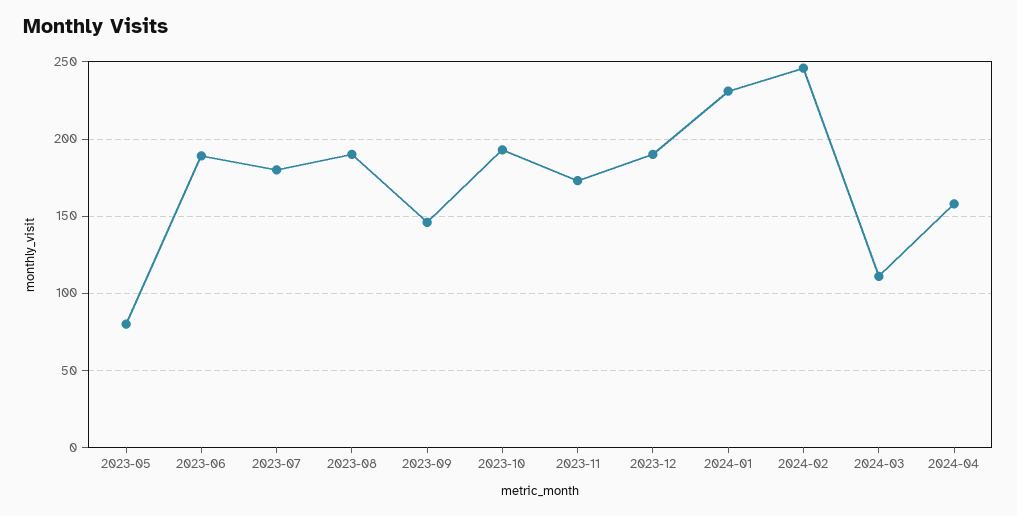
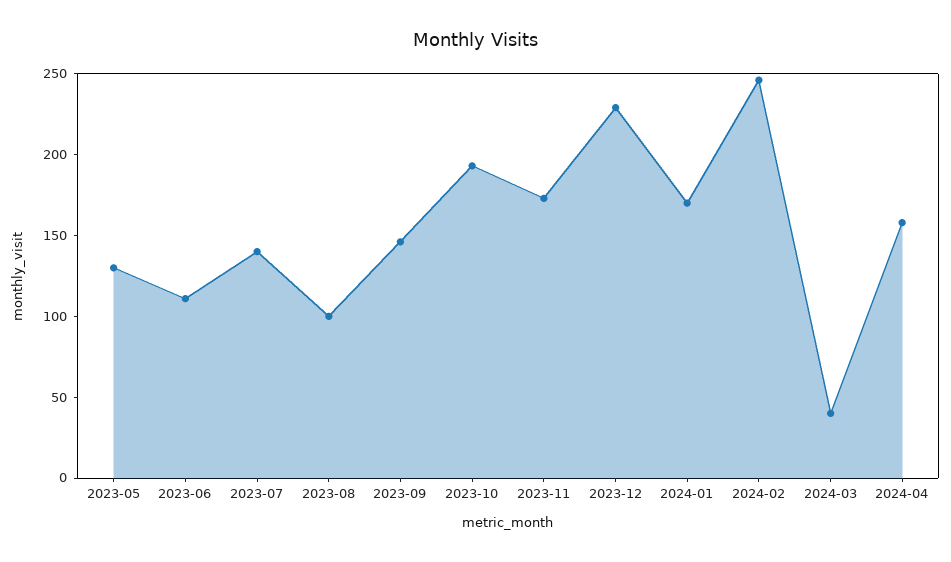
  {
-   "2023-05": 80,
+   "2023-05": 130,
-   "2023-06": 190,
+   "2023-06": 110,
-   "2023-07": 180,
+   "2023-07": 140,
-   "2023-08": 190,
+   "2023-08": 100,
    "2023-09": 145,
    "2023-10": 195,
    "2023-11": 175,
-   "2023-12": 190,
+   "2023-12": 230,
-   "2024-01": 230,
+   "2024-01": 170,
    "2024-02": 245,
-   "2024-03": 110,
+   "2024-03": 40,
    "2024-04": 160
  }

